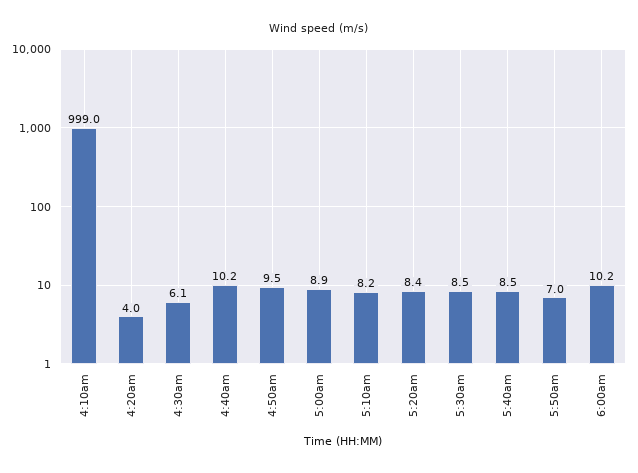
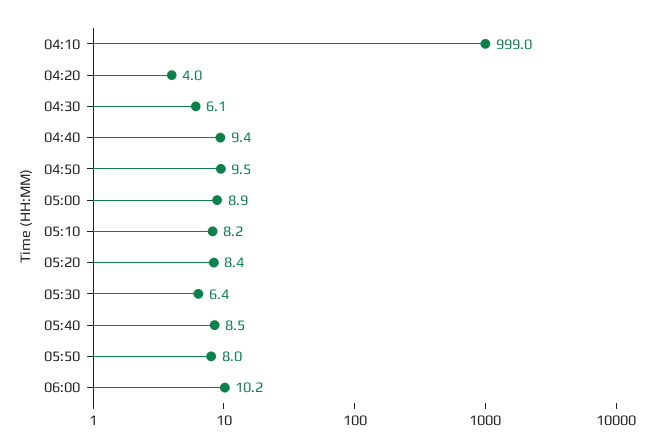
  {
    "4:10am": 999,
    "4:20am": 4,
    "4:30am": 6.1,
-   "4:40am": 10.2,
+   "4:40am": 9.4,
    "4:50am": 9.5,
    "5:00am": 8.9,
    "5:10am": 8.2,
    "5:20am": 8.4,
-   "5:30am": 8.5,
+   "5:30am": 6.4,
    "5:40am": 8.5,
-   "5:50am": 7,
+   "5:50am": 8,
    "6:00am": 10.2
  }

